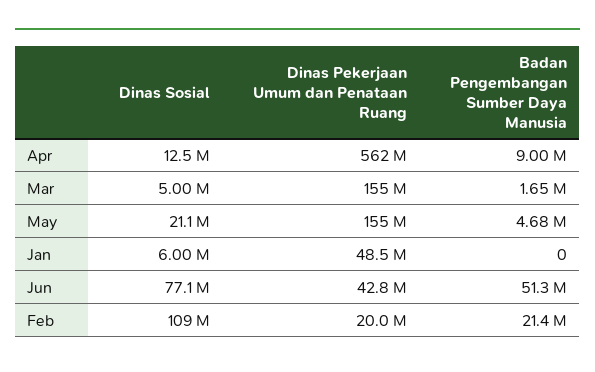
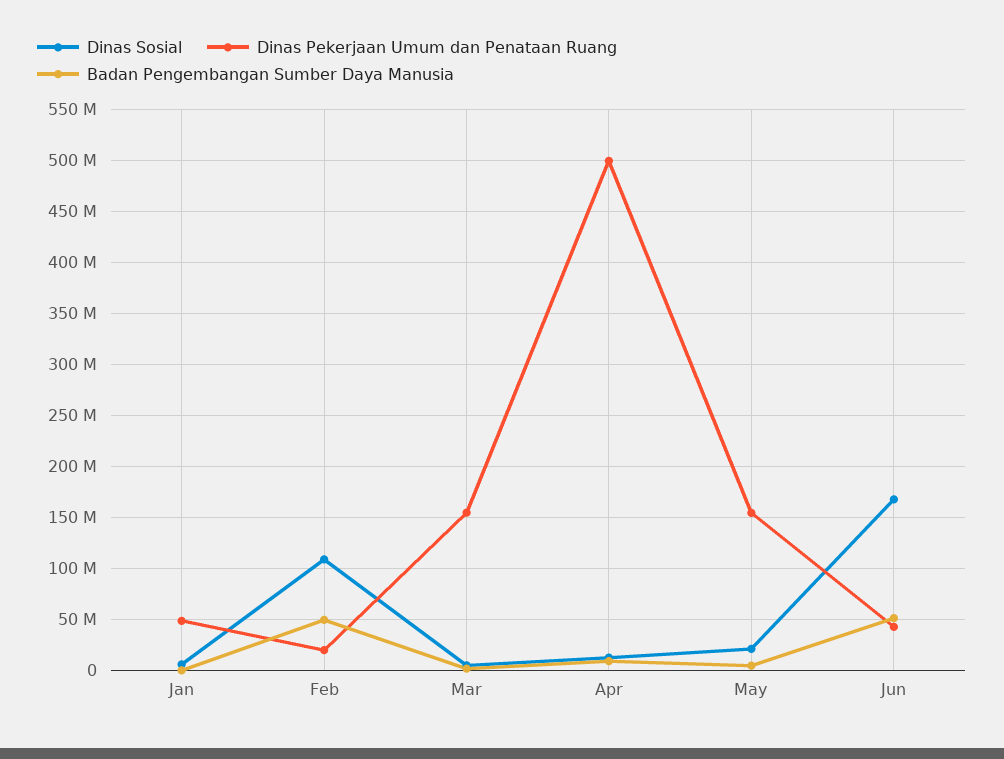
  {
    "Dinas Sosial": {
      "Apr": 12500000,
      "Mar": 5000000,
      "May": 21100000,
      "Jan": 6000000,
-     "Jun": 77100000,
+     "Jun": 170000000,
      "Feb": 109000000
    },
    "Dinas Pekerjaan Umum dan Penataan Ruang": {
-     "Apr": 562000000,
+     "Apr": 500000000,
      "Mar": 155000000,
      "May": 155000000,
      "Jan": 48500000,
      "Jun": 42800000,
      "Feb": 20000000
    },
    "Badan Pengembangan Sumber Daya Manusia": {
      "Apr": 9000000,
      "Mar": 1650000,
      "May": 4680000,
      "Jan": 0,
      "Jun": 51300000,
-     "Feb": 21400000
+     "Feb": 50000000
    }
  }

